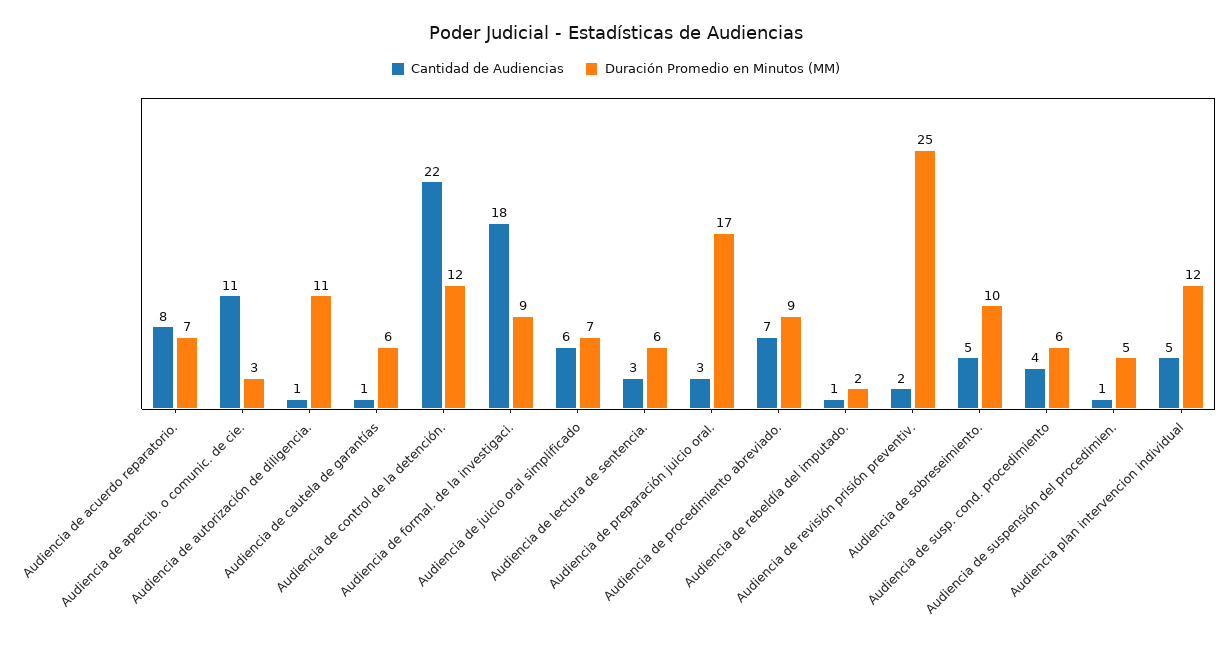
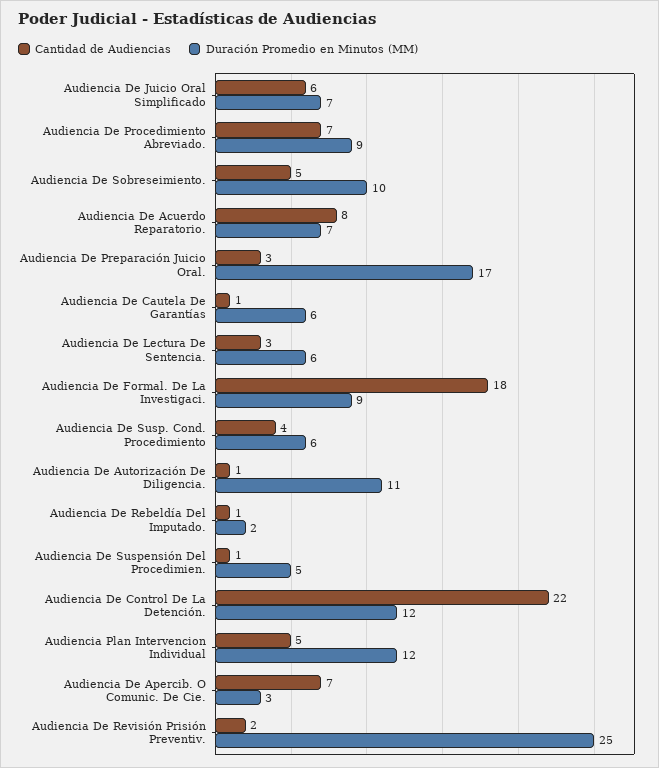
  {
    "Cantidad de Audiencias": {
      "Audiencia de acuerdo reparatorio.": 8,
-     "Audiencia de apercib. o comunic. de cie.": 11,
+     "Audiencia de apercib. o comunic. de cie.": 7,
      "Audiencia de autorización de diligencia.": 1,
      "Audiencia de cautela de garantías": 1,
      "Audiencia de control de la detención.": 22,
      "Audiencia de formal. de la investigaci.": 18,
      "Audiencia de juicio oral simplificado": 6,
      "Audiencia de lectura de sentencia.": 3,
      "Audiencia de preparación juicio oral.": 3,
      "Audiencia de procedimiento abreviado.": 7,
      "Audiencia de rebeldía del imputado.": 1,
      "Audiencia de revisión prisión preventiv.": 2,
      "Audiencia de sobreseimiento.": 5,
      "Audiencia de susp. cond. procedimiento": 4,
      "Audiencia de suspensión del procedimien.": 1,
      "Audiencia plan intervencion individual": 5
    },
    "Duración Promedio en Minutos (MM)": {
      "Audiencia de acuerdo reparatorio.": 7,
      "Audiencia de apercib. o comunic. de cie.": 3,
      "Audiencia de autorización de diligencia.": 11,
      "Audiencia de cautela de garantías": 6,
      "Audiencia de control de la detención.": 12,
      "Audiencia de formal. de la investigaci.": 9,
      "Audiencia de juicio oral simplificado": 7,
      "Audiencia de lectura de sentencia.": 6,
      "Audiencia de preparación juicio oral.": 17,
      "Audiencia de procedimiento abreviado.": 9,
      "Audiencia de rebeldía del imputado.": 2,
      "Audiencia de revisión prisión preventiv.": 25,
      "Audiencia de sobreseimiento.": 10,
      "Audiencia de susp. cond. procedimiento": 6,
      "Audiencia de suspensión del procedimien.": 5,
      "Audiencia plan intervencion individual": 12
    }
  }

